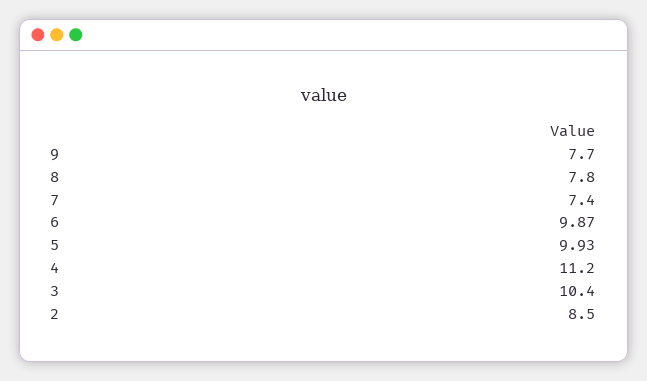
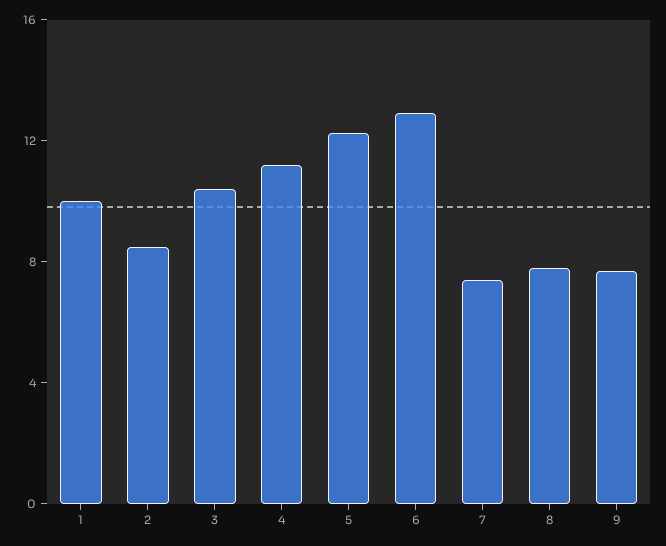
  {
    "9": 7.7,
    "8": 7.8,
    "7": 7.4,
-   "6": 9.87,
+   "6": 13,
-   "5": 9.93,
+   "5": 12,
    "4": 11.2,
    "3": 10.4,
-   "2": 8.5
+   "2": 8.5,
+   "1": 10
  }

